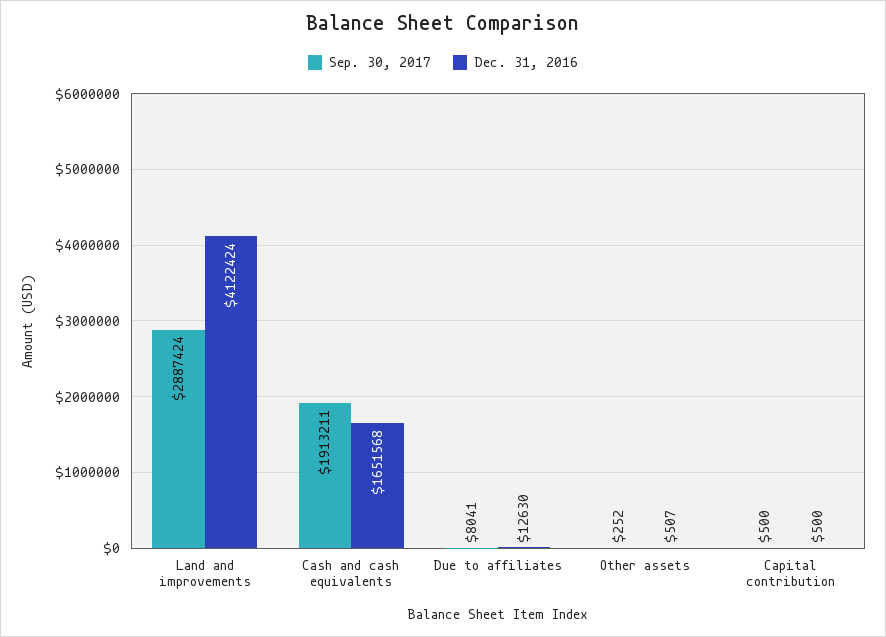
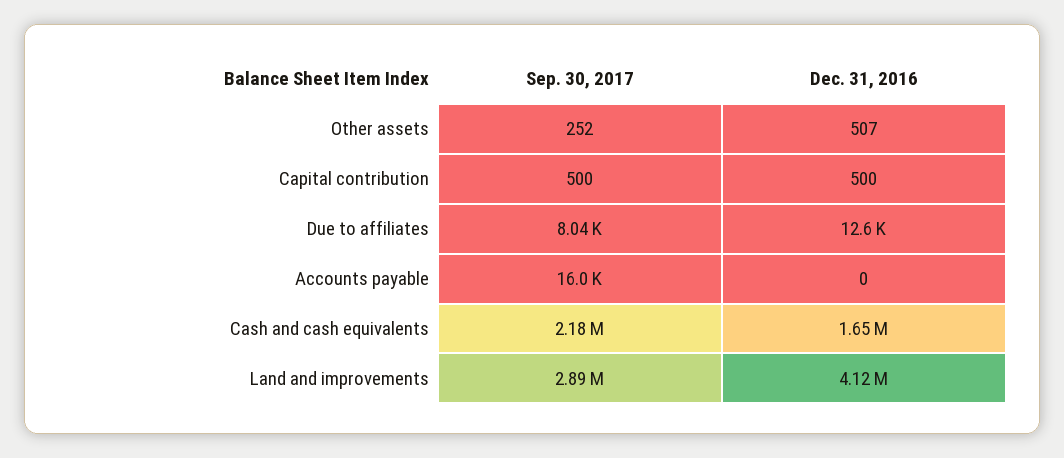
  {
    "Sep. 30, 2017": {
      "Land and improvements": 2887424,
-     "Cash and cash equivalents": 1913211,
+     "Cash and cash equivalents": 2180000,
      "Due to affiliates": 8041,
      "Other assets": 252,
-     "Capital contribution": 500
+     "Capital contribution": 500,
+     "Accounts payable": 16000
    },
    "Dec. 31, 2016": {
      "Land and improvements": 4122424,
      "Cash and cash equivalents": 1651568,
      "Due to affiliates": 12630,
      "Other assets": 507,
-     "Capital contribution": 500
+     "Capital contribution": 500,
+     "Accounts payable": 0
    }
  }

